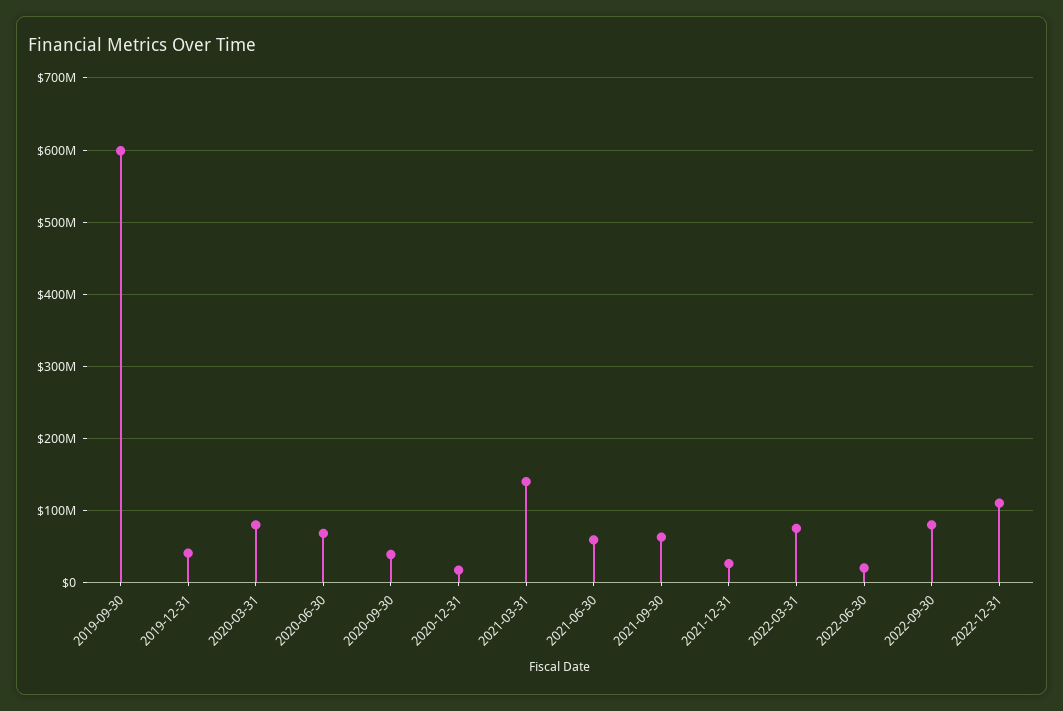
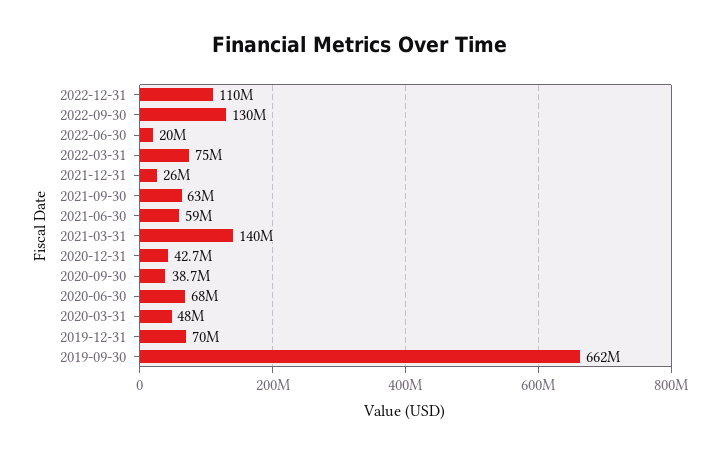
  {
-   "2019-09-30": 600000000,
+   "2019-09-30": 662000000,
-   "2019-12-31": 40000000,
+   "2019-12-31": 70000000,
-   "2020-03-31": 80000000,
+   "2020-03-31": 48000000,
    "2020-06-30": 68000000,
    "2020-09-30": 38700000,
-   "2020-12-31": 20000000,
+   "2020-12-31": 42700000,
    "2021-03-31": 140000000,
    "2021-06-30": 59000000,
    "2021-09-30": 63000000,
    "2021-12-31": 26000000,
    "2022-03-31": 75000000,
    "2022-06-30": 20000000,
-   "2022-09-30": 80000000,
+   "2022-09-30": 130000000,
    "2022-12-31": 110000000
  }

